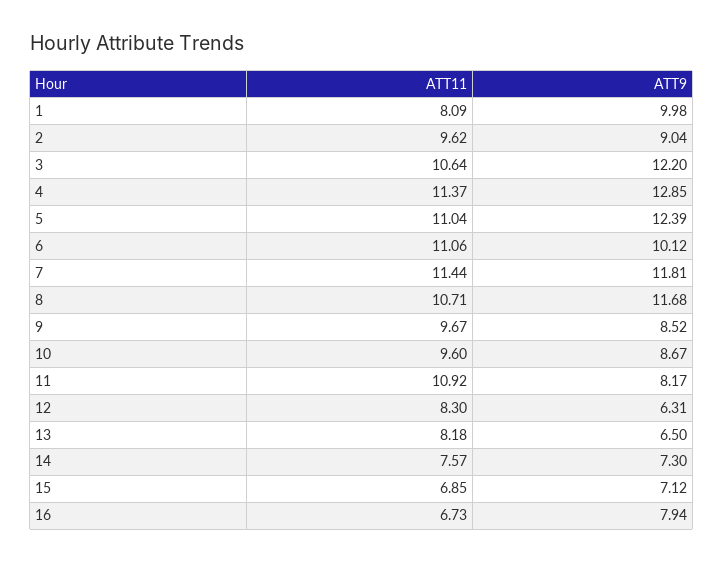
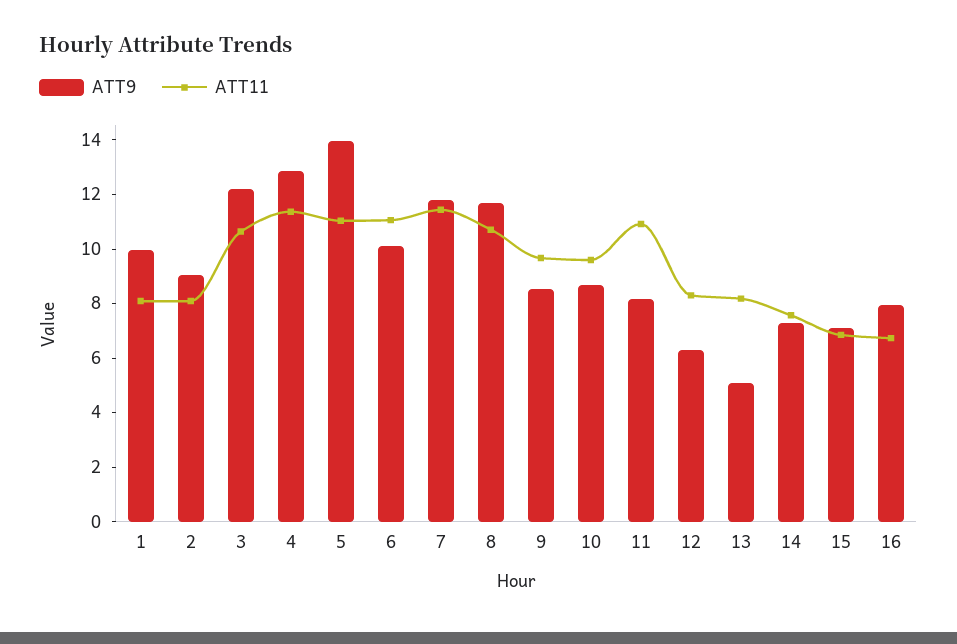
  {
    "ATT11": {
      "1": 8.09,
-     "2": 9.62,
+     "2": 8,
      "3": 10.64,
      "4": 11.37,
      "5": 11.04,
      "6": 11.06,
      "7": 11.44,
      "8": 10.71,
      "9": 9.67,
      "10": 9.6,
      "11": 10.92,
      "12": 8.3,
      "13": 8.18,
      "14": 7.57,
      "15": 6.85,
      "16": 6.73
    },
    "ATT9": {
      "1": 9.98,
      "2": 9.04,
      "3": 12.2,
      "4": 12.85,
-     "5": 12.39,
+     "5": 14,
      "6": 10.12,
      "7": 11.81,
      "8": 11.68,
      "9": 8.52,
      "10": 8.67,
      "11": 8.17,
      "12": 6.31,
-     "13": 6.5,
+     "13": 5,
      "14": 7.3,
      "15": 7.12,
      "16": 7.94
    }
  }

